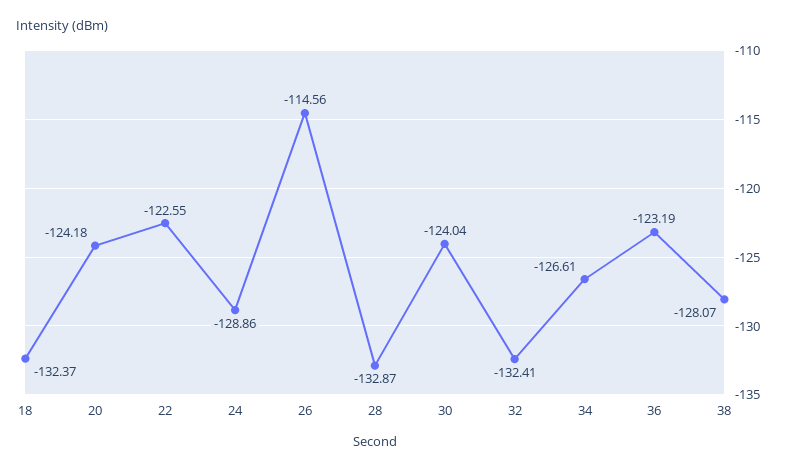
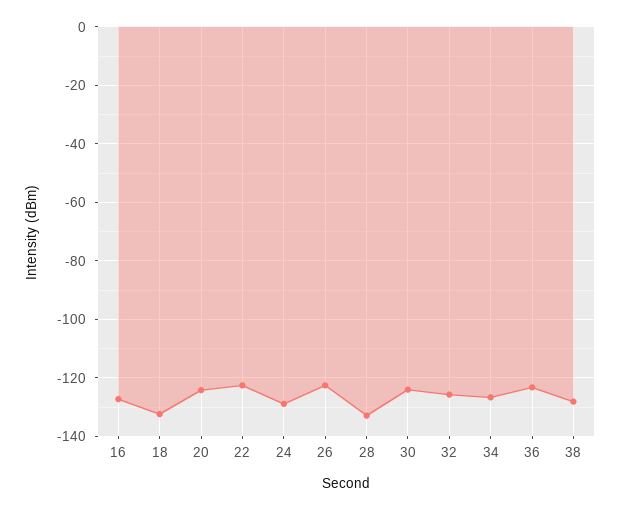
  {
    "18": -132.37,
    "20": -124.18,
    "22": -122.55,
    "24": -128.86,
-   "26": -114.56,
+   "26": -122.5,
    "28": -132.87,
    "30": -124.04,
-   "32": -132.41,
+   "32": -125,
    "34": -126.61,
    "36": -123.19,
-   "38": -128.07
+   "38": -128.07,
+   "16": -127.5
  }

